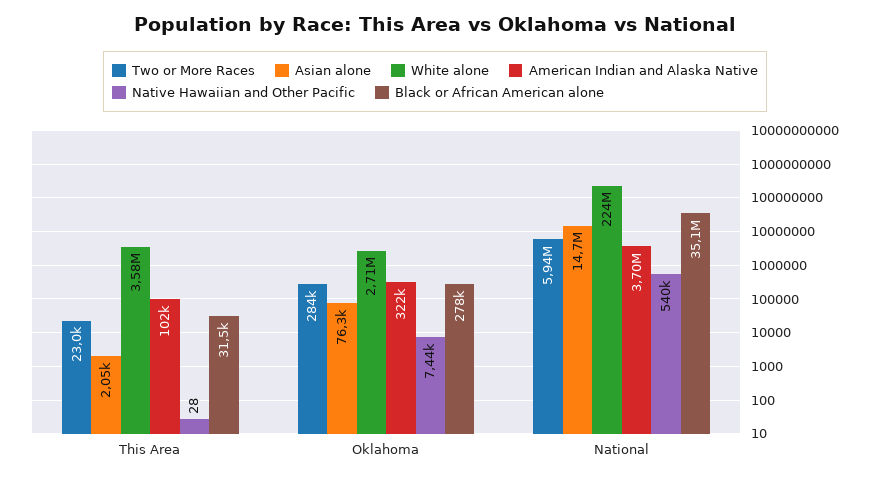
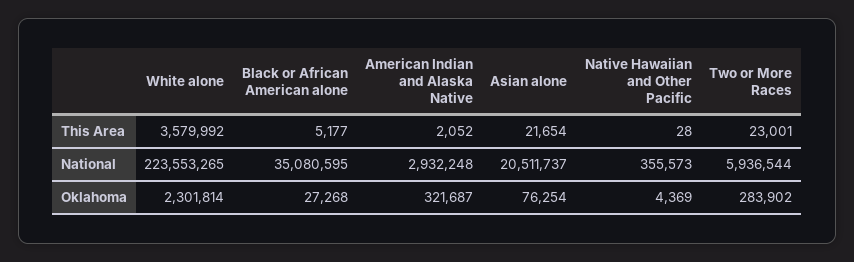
  {
    "Two or More Races": {
      "This Area": 23001,
      "Oklahoma": 283902,
      "National": 5936544
    },
    "Asian alone": {
-     "This Area": 2050,
+     "This Area": 21654,
      "Oklahoma": 76254,
-     "National": 14700000
+     "National": 20511737
    },
    "White alone": {
      "This Area": 3579992,
-     "Oklahoma": 2710000,
+     "Oklahoma": 2301814,
      "National": 223553265
    },
    "American Indian and Alaska Native": {
-     "This Area": 102000,
+     "This Area": 2052,
      "Oklahoma": 321687,
-     "National": 3700000
+     "National": 2932248
    },
    "Native Hawaiian and Other Pacific": {
      "This Area": 28,
-     "Oklahoma": 7440,
+     "Oklahoma": 4369,
-     "National": 540000
+     "National": 355573
    },
    "Black or African American alone": {
-     "This Area": 31500,
+     "This Area": 5177,
-     "Oklahoma": 278000,
+     "Oklahoma": 27268,
      "National": 35080595
    }
  }

